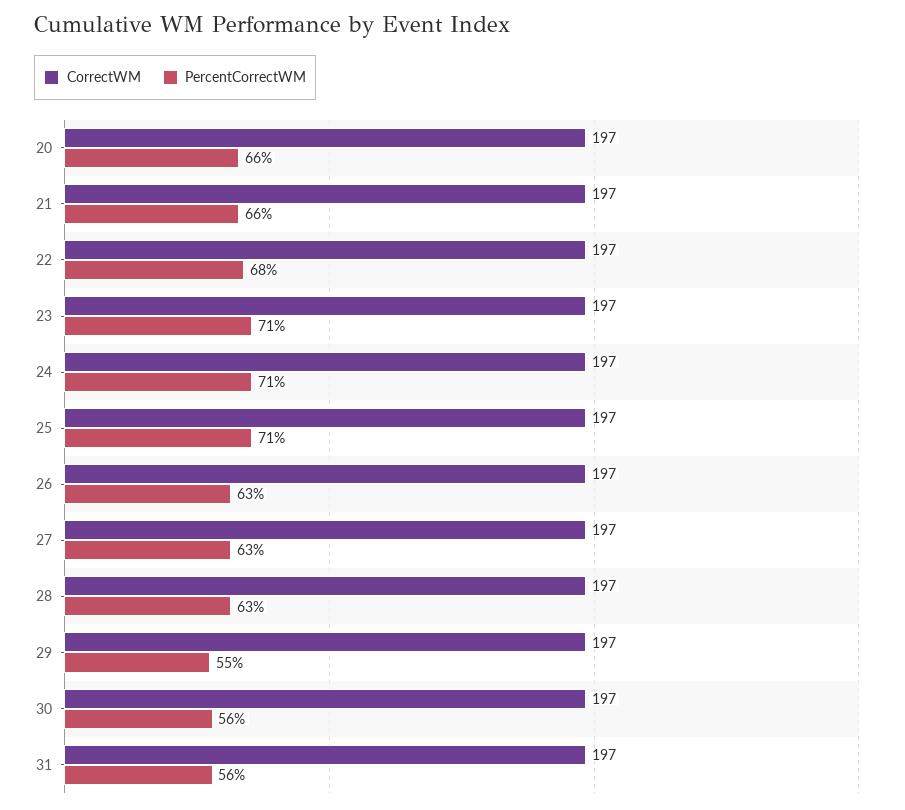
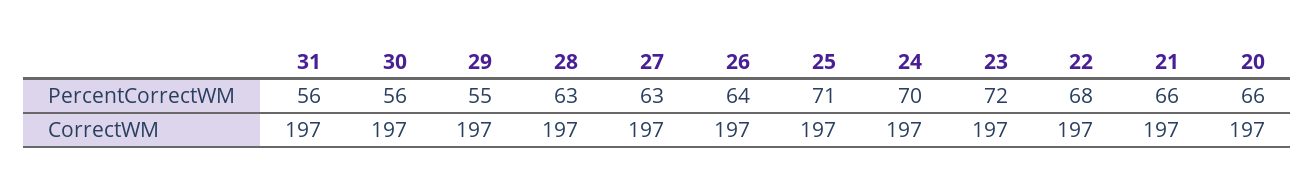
  {
    "CorrectWM": {
      "20": 197,
      "21": 197,
      "22": 197,
      "23": 197,
      "24": 197,
      "25": 197,
      "26": 197,
      "27": 197,
      "28": 197,
      "29": 197,
      "30": 197,
      "31": 197
    },
    "PercentCorrectWM": {
      "20": 66,
      "21": 66,
      "22": 68,
-     "23": 71,
+     "23": 72,
-     "24": 71,
+     "24": 70,
      "25": 71,
-     "26": 63,
+     "26": 64,
      "27": 63,
      "28": 63,
      "29": 55,
      "30": 56,
      "31": 56
    }
  }

